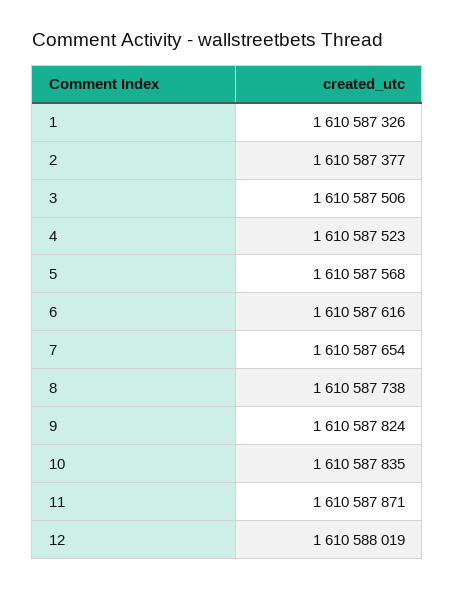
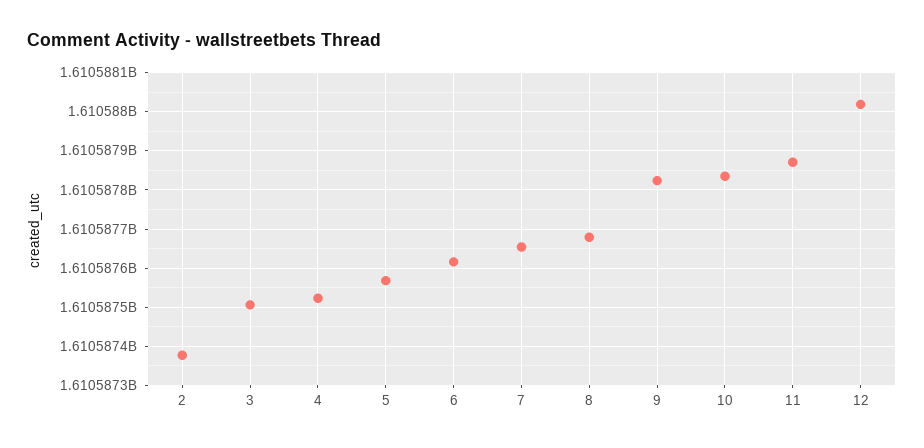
  {
-   "1": 1610587326,
    "2": 1610587377,
    "3": 1610587506,
    "4": 1610587523,
    "5": 1610587568,
    "6": 1610587616,
    "7": 1610587654,
-   "8": 1610587738,
+   "8": 1610587680,
    "9": 1610587824,
    "10": 1610587835,
    "11": 1610587871,
    "12": 1610588019
  }

